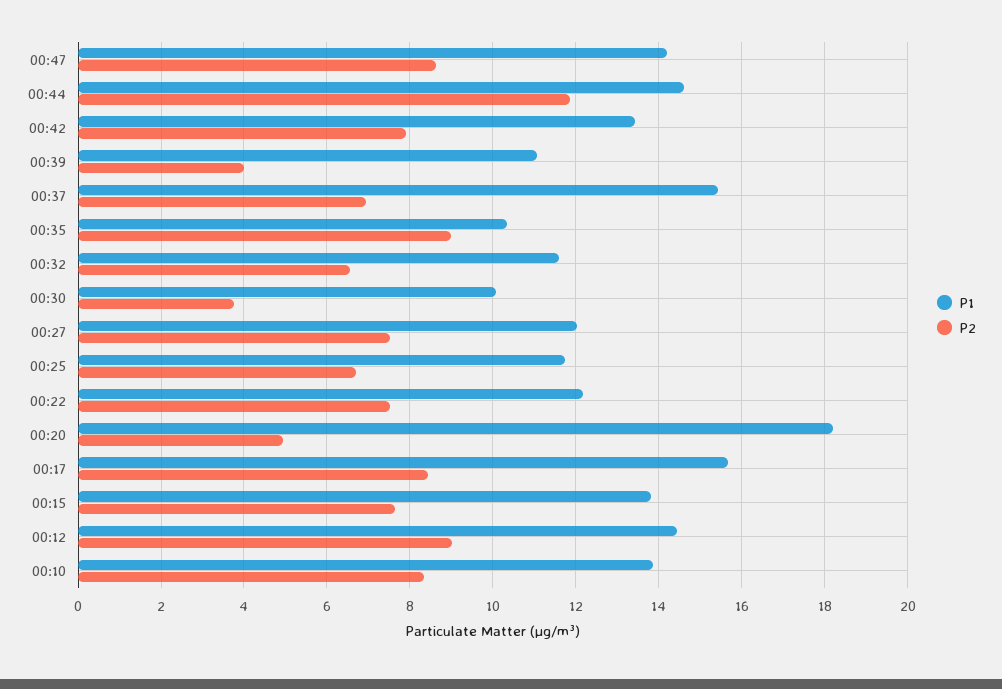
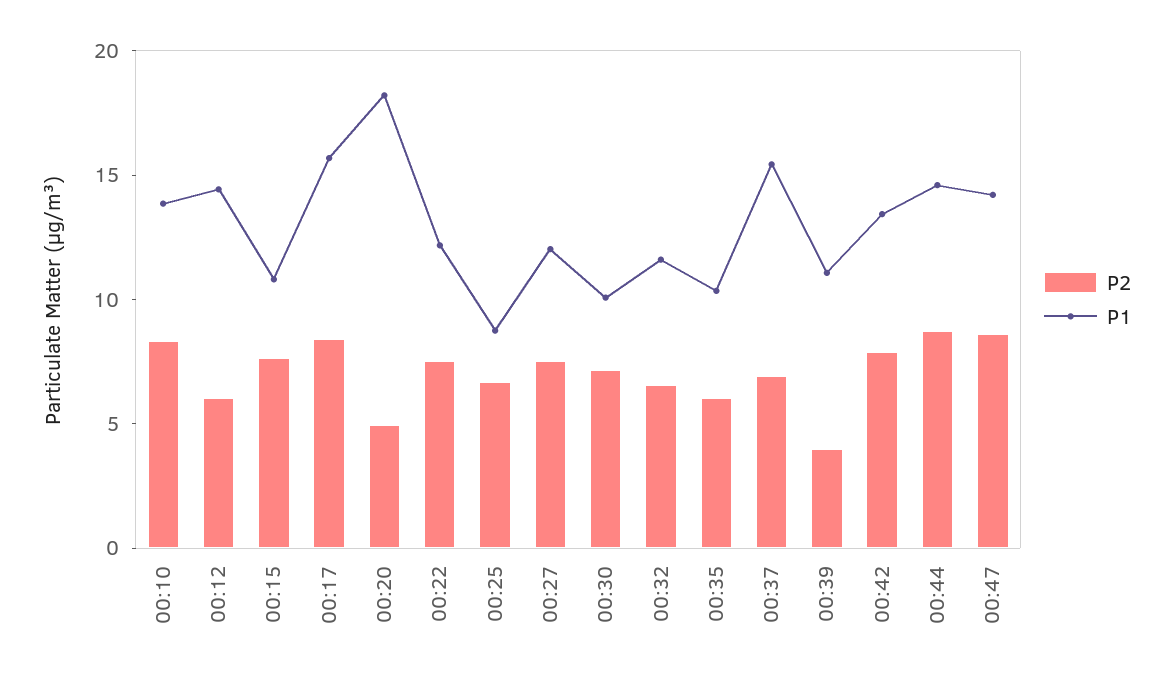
  {
    "P1": {
      "00:47": 14.2,
      "00:44": 14.6,
      "00:42": 13.4,
      "00:39": 11,
      "00:37": 15.4,
      "00:35": 10.4,
      "00:32": 11.6,
      "00:30": 10,
      "00:27": 12,
-     "00:25": 11.8,
+     "00:25": 9,
      "00:22": 12.2,
      "00:20": 18.2,
      "00:17": 15.6,
-     "00:15": 13.8,
+     "00:15": 11,
      "00:12": 14.4,
      "00:10": 13.8
    },
    "P2": {
      "00:47": 8.6,
-     "00:44": 11.8,
+     "00:44": 9,
      "00:42": 8,
      "00:39": 4,
      "00:37": 7,
-     "00:35": 9,
+     "00:35": 6,
      "00:32": 6.6,
-     "00:30": 3.8,
+     "00:30": 7,
      "00:27": 7.6,
      "00:25": 6.8,
      "00:22": 7.6,
      "00:20": 5,
      "00:17": 8.4,
      "00:15": 7.6,
-     "00:12": 9,
+     "00:12": 6,
      "00:10": 8.4
    }
  }

